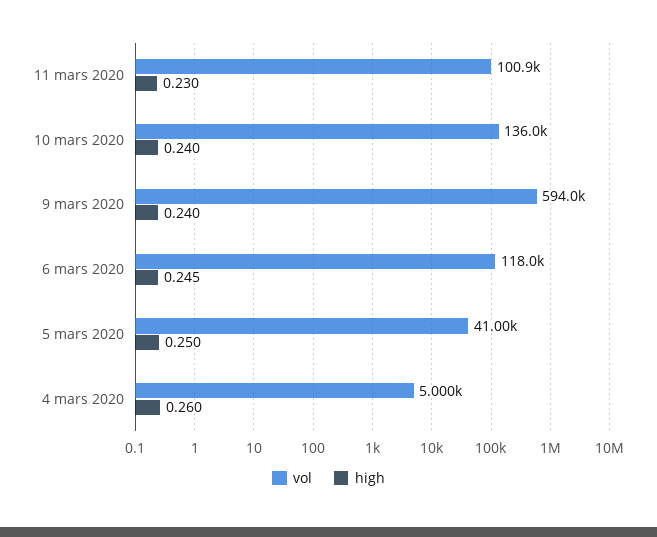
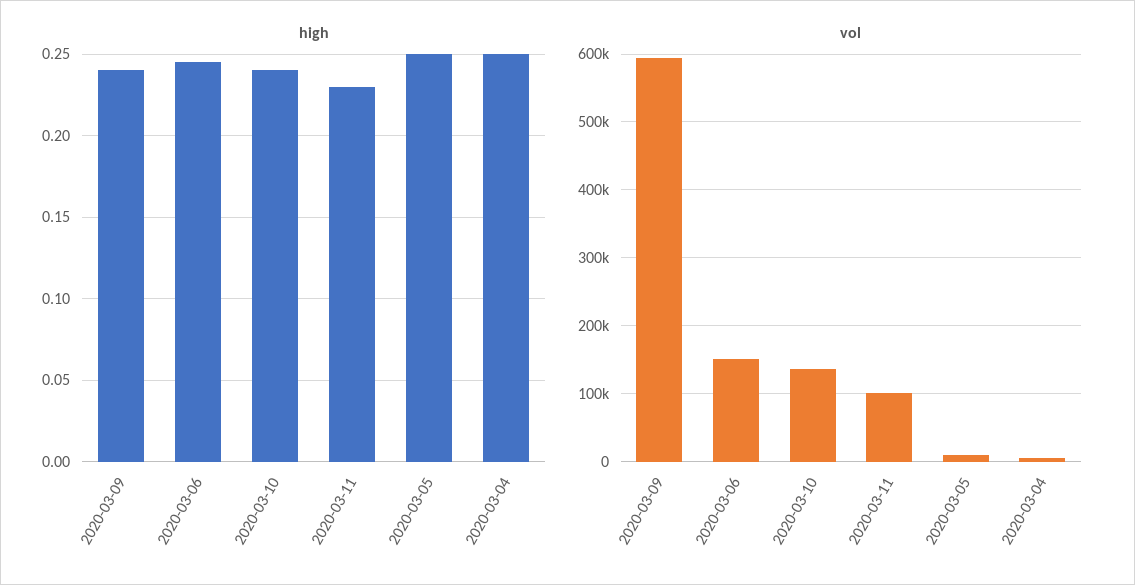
  {
    "vol": {
      "11 mars 2020": 100900,
      "10 mars 2020": 136000,
      "9 mars 2020": 594000,
-     "6 mars 2020": 118000,
+     "6 mars 2020": 150000,
-     "5 mars 2020": 41000,
+     "5 mars 2020": 10000,
      "4 mars 2020": 5000
    },
    "high": {
      "11 mars 2020": 0.23,
      "10 mars 2020": 0.24,
      "9 mars 2020": 0.24,
      "6 mars 2020": 0.245,
      "5 mars 2020": 0.25,
-     "4 mars 2020": 0.26
+     "4 mars 2020": 0.25
    }
  }

